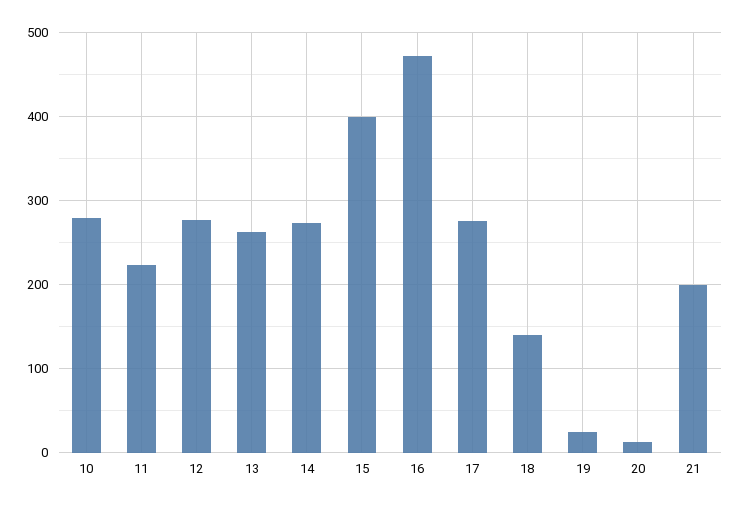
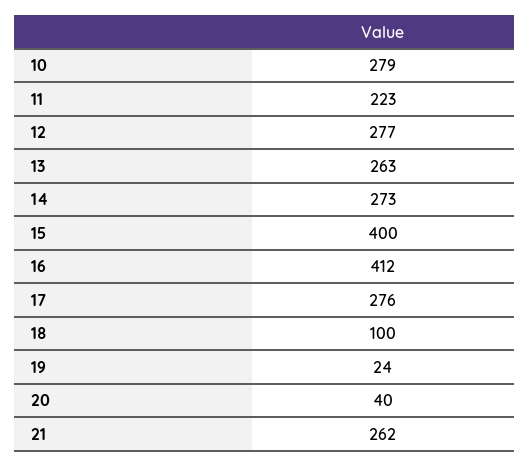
  {
    "10": 279,
    "11": 223,
    "12": 277,
    "13": 263,
    "14": 273,
    "15": 400,
-   "16": 470,
+   "16": 412,
    "17": 276,
-   "18": 140,
+   "18": 100,
    "19": 24,
-   "20": 10,
+   "20": 40,
-   "21": 200
+   "21": 262
  }

